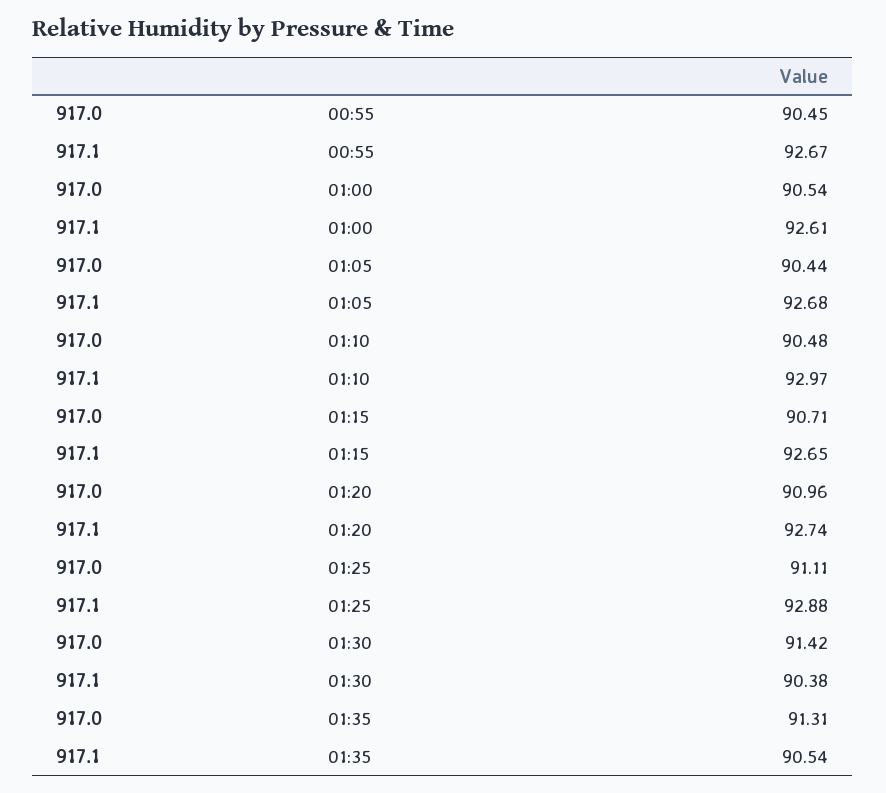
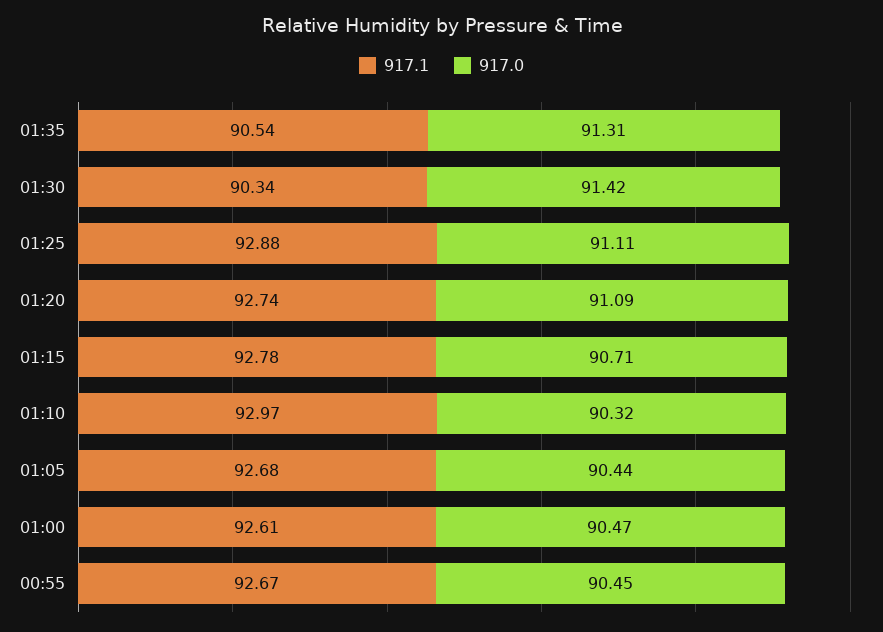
  {
    "917.0": {
      "00:55": 90.45,
-     "01:00": 90.54,
+     "01:00": 90.47,
      "01:05": 90.44,
-     "01:10": 90.48,
+     "01:10": 90.32,
      "01:15": 90.71,
-     "01:20": 90.96,
+     "01:20": 91.09,
      "01:25": 91.11,
      "01:30": 91.42,
      "01:35": 91.31
    },
    "917.1": {
      "00:55": 92.67,
      "01:00": 92.61,
      "01:05": 92.68,
      "01:10": 92.97,
-     "01:15": 92.65,
+     "01:15": 92.78,
      "01:20": 92.74,
      "01:25": 92.88,
-     "01:30": 90.38,
+     "01:30": 90.34,
      "01:35": 90.54
    }
  }

